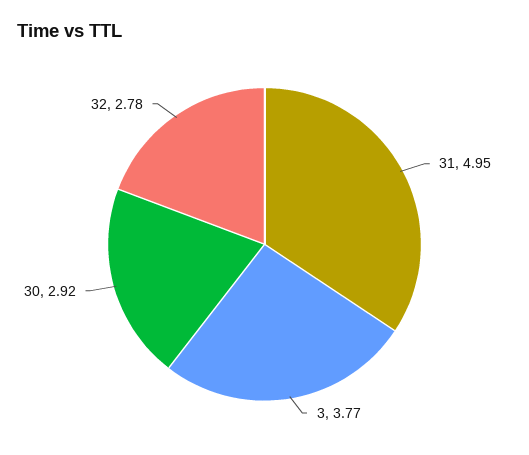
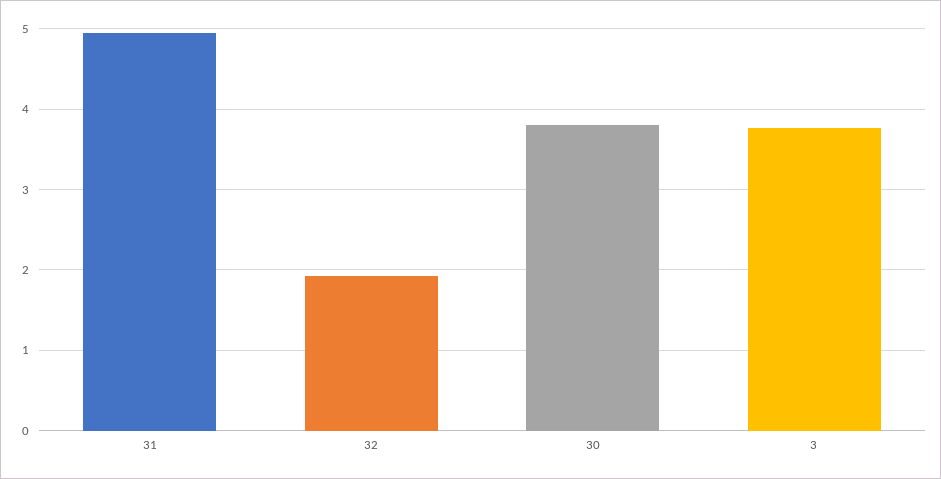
  {
    "31": 4.95,
    "3": 3.77,
-   "30": 2.92,
+   "30": 3.8,
-   "32": 2.78
+   "32": 1.9
  }

